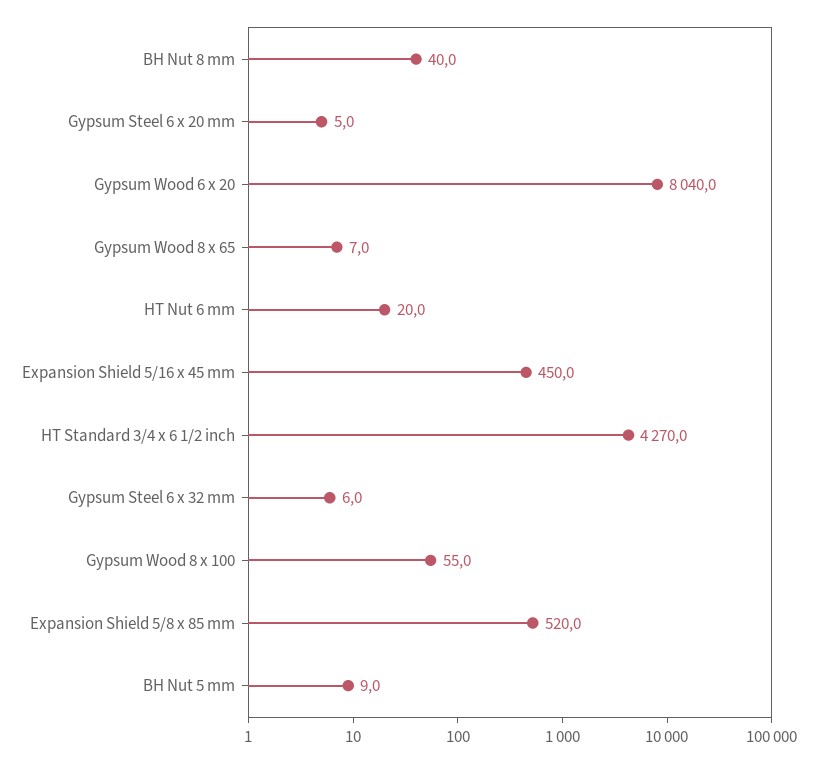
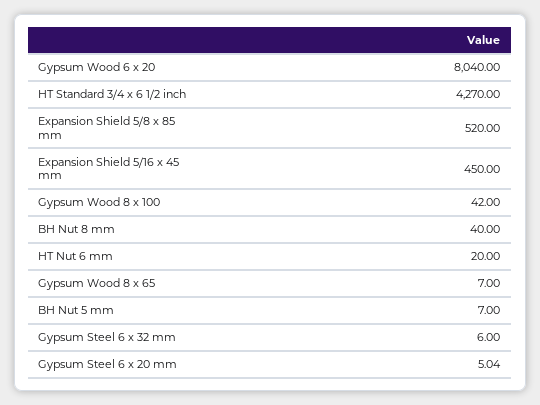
  {
    "BH Nut 8 mm": 40,
    "Gypsum Steel 6 x 20 mm": 5.04,
    "Gypsum Wood 6 x 20": 8040,
    "Gypsum Wood 8 x 65": 7,
    "HT Nut 6 mm": 20,
    "Expansion Shield 5/16 x 45 mm": 450,
    "HT Standard 3/4 x 6 1/2 inch": 4270,
    "Gypsum Steel 6 x 32 mm": 6,
-   "Gypsum Wood 8 x 100": 55,
+   "Gypsum Wood 8 x 100": 42,
    "Expansion Shield 5/8 x 85 mm": 520,
-   "BH Nut 5 mm": 9
+   "BH Nut 5 mm": 7
  }

